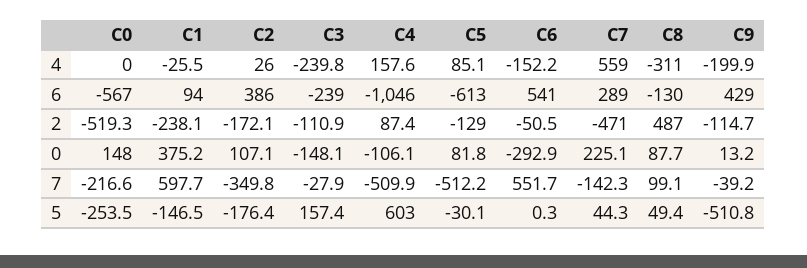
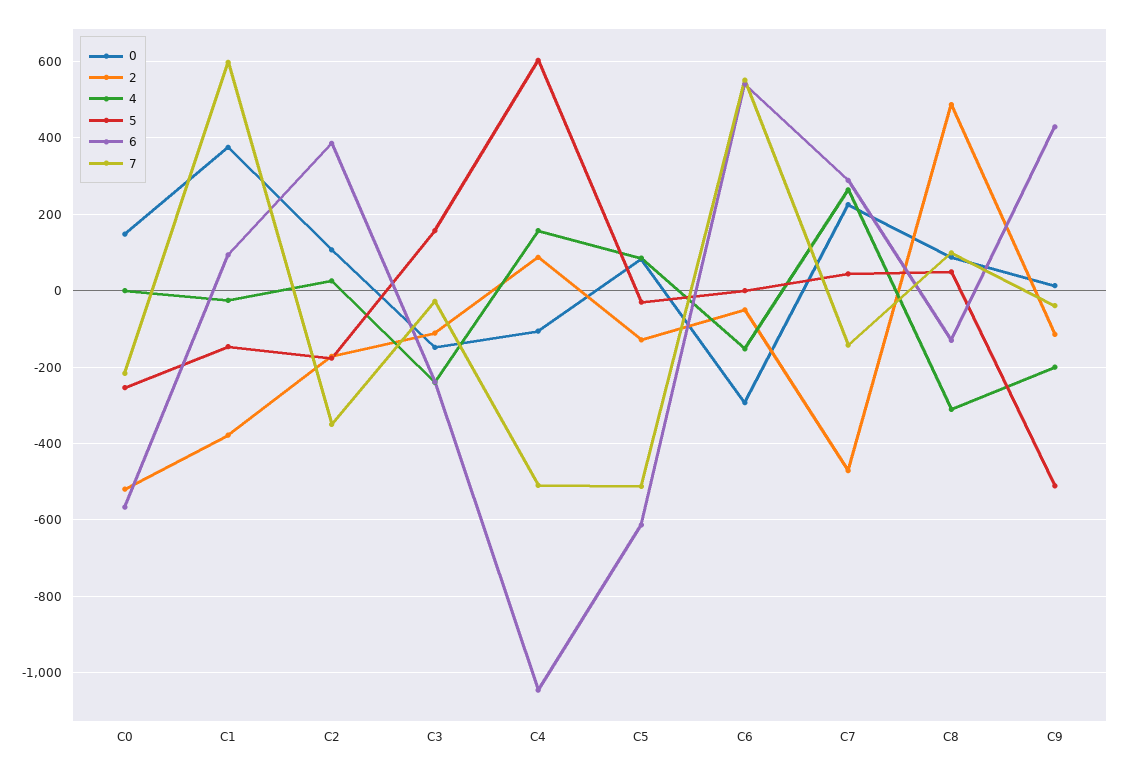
  {
    "4": {
      "C0": 0,
      "C1": -25.5,
      "C2": 26,
      "C3": -239.8,
      "C4": 157.6,
      "C5": 85.1,
      "C6": -152.2,
-     "C7": 559,
+     "C7": 260,
      "C8": -311,
      "C9": -199.9
    },
    "6": {
      "C0": -567,
      "C1": 94,
      "C2": 386,
      "C3": -239,
      "C4": -1046,
      "C5": -613,
      "C6": 541,
      "C7": 289,
      "C8": -130,
      "C9": 429
    },
    "2": {
      "C0": -519.3,
-     "C1": -238.1,
+     "C1": -380,
      "C2": -172.1,
      "C3": -110.9,
      "C4": 87.4,
      "C5": -129,
      "C6": -50.5,
      "C7": -471,
      "C8": 487,
      "C9": -114.7
    },
    "0": {
      "C0": 148,
      "C1": 375.2,
      "C2": 107.1,
      "C3": -148.1,
      "C4": -106.1,
      "C5": 81.8,
      "C6": -292.9,
      "C7": 225.1,
      "C8": 87.7,
      "C9": 13.2
    },
    "7": {
      "C0": -216.6,
      "C1": 597.7,
      "C2": -349.8,
      "C3": -27.9,
      "C4": -509.9,
      "C5": -512.2,
      "C6": 551.7,
      "C7": -142.3,
      "C8": 99.1,
      "C9": -39.2
    },
    "5": {
      "C0": -253.5,
      "C1": -146.5,
      "C2": -176.4,
      "C3": 157.4,
      "C4": 603,
      "C5": -30.1,
      "C6": 0.3,
      "C7": 44.3,
      "C8": 49.4,
      "C9": -510.8
    }
  }

